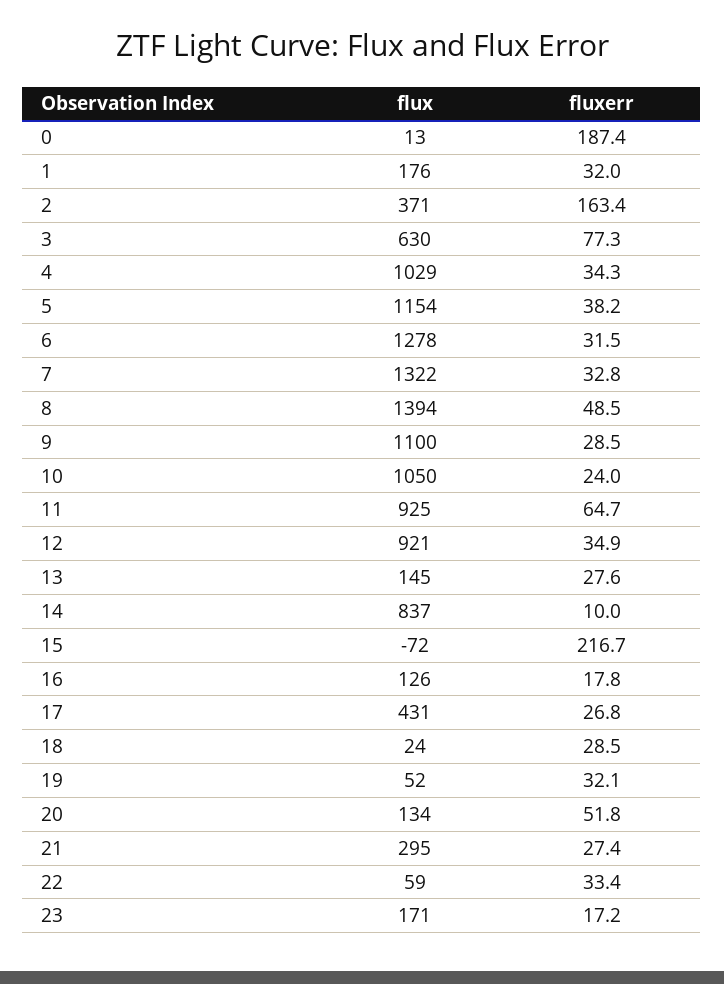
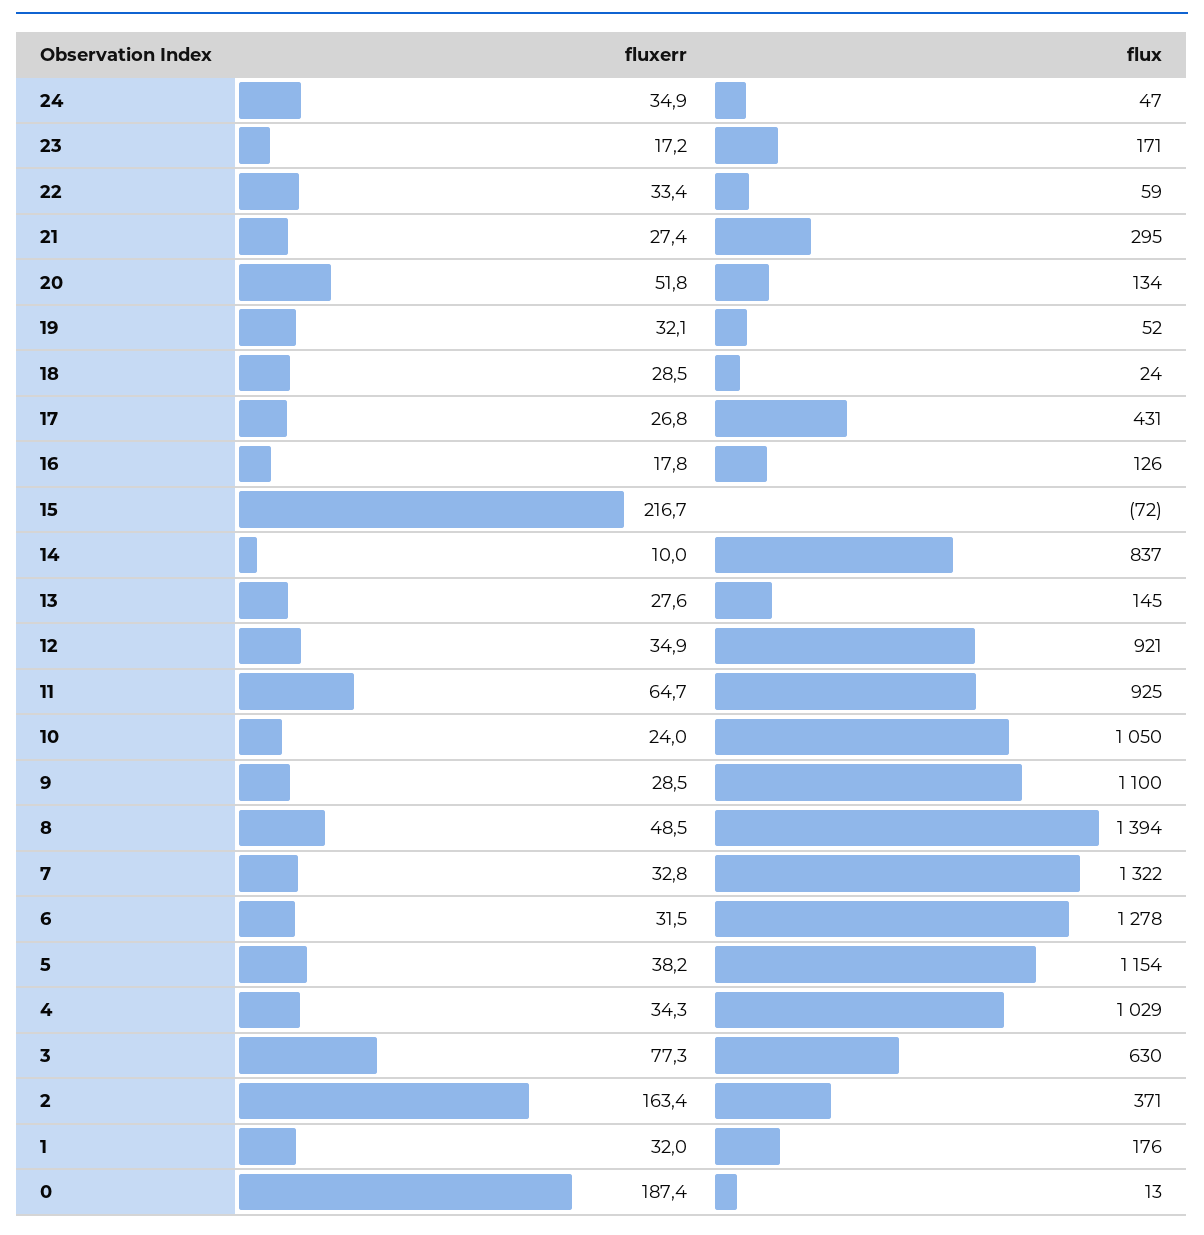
  {
    "flux": {
      "0": 13,
      "1": 176,
      "2": 371,
      "3": 630,
      "4": 1029,
      "5": 1154,
      "6": 1278,
      "7": 1322,
      "8": 1394,
      "9": 1100,
      "10": 1050,
      "11": 925,
      "12": 921,
      "13": 145,
      "14": 837,
      "15": -72,
      "16": 126,
      "17": 431,
      "18": 24,
      "19": 52,
      "20": 134,
      "21": 295,
      "22": 59,
-     "23": 171
+     "23": 171,
+     "24": 47
    },
    "fluxerr": {
      "0": 187.4,
      "1": 32,
      "2": 163.4,
      "3": 77.3,
      "4": 34.3,
      "5": 38.2,
      "6": 31.5,
      "7": 32.8,
      "8": 48.5,
      "9": 28.5,
      "10": 24,
      "11": 64.7,
      "12": 34.9,
      "13": 27.6,
      "14": 10,
      "15": 216.7,
      "16": 17.8,
      "17": 26.8,
      "18": 28.5,
      "19": 32.1,
      "20": 51.8,
      "21": 27.4,
      "22": 33.4,
-     "23": 17.2
+     "23": 17.2,
+     "24": 34.9
    }
  }

